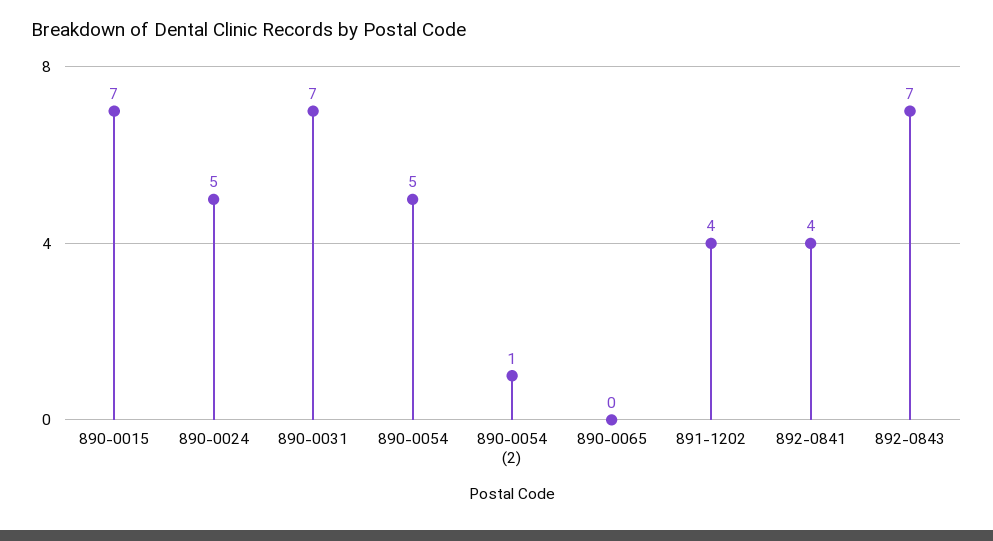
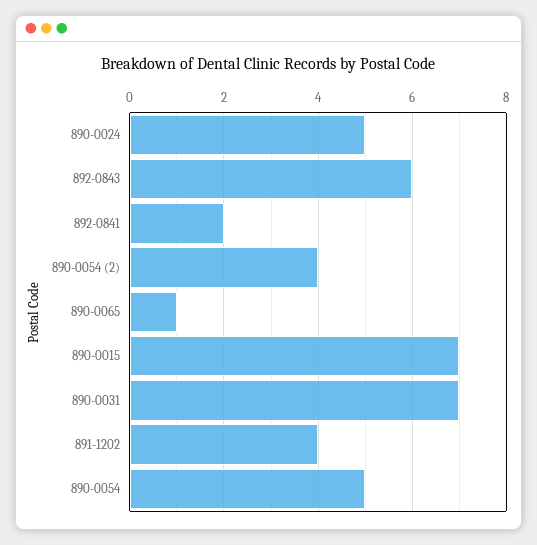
  {
    "890-0015": 7,
    "890-0024": 5,
    "890-0031": 7,
    "890-0054": 5,
-   "890-0054 (2)": 1,
+   "890-0054 (2)": 4,
-   "890-0065": 0,
+   "890-0065": 1,
    "891-1202": 4,
-   "892-0841": 4,
+   "892-0841": 2,
-   "892-0843": 7
+   "892-0843": 6
  }

